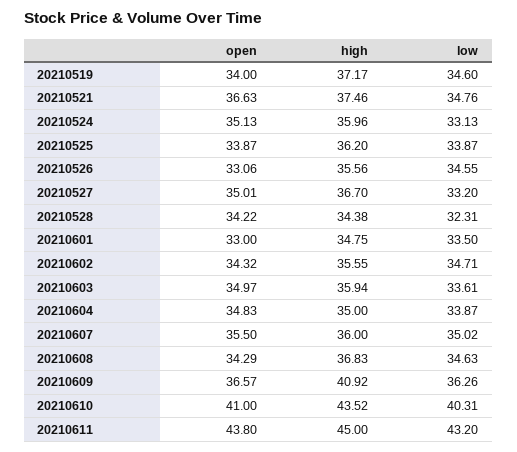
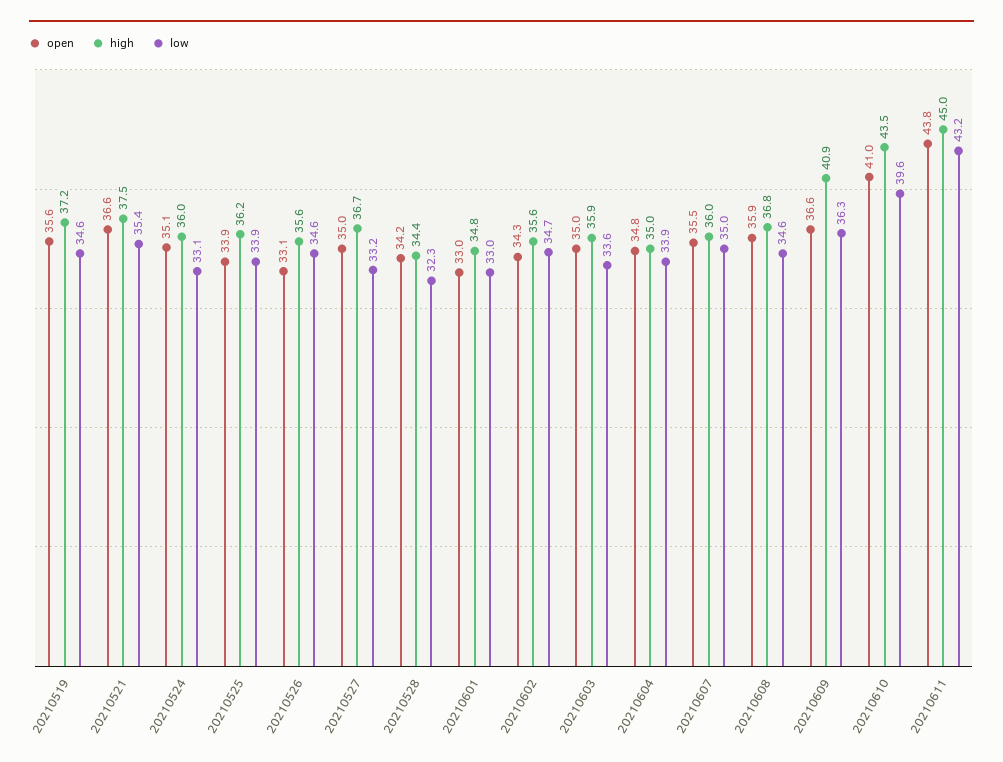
  {
    "open": {
-     "20210519": 34,
+     "20210519": 35.6,
      "20210521": 36.63,
      "20210524": 35.13,
      "20210525": 33.87,
      "20210526": 33.06,
      "20210527": 35.01,
      "20210528": 34.22,
      "20210601": 33,
      "20210602": 34.32,
      "20210603": 34.97,
      "20210604": 34.83,
      "20210607": 35.5,
-     "20210608": 34.29,
+     "20210608": 35.9,
      "20210609": 36.57,
      "20210610": 41,
      "20210611": 43.8
    },
    "high": {
      "20210519": 37.17,
      "20210521": 37.46,
      "20210524": 35.96,
      "20210525": 36.2,
      "20210526": 35.56,
      "20210527": 36.7,
      "20210528": 34.38,
      "20210601": 34.75,
      "20210602": 35.55,
      "20210603": 35.94,
      "20210604": 35,
      "20210607": 36,
      "20210608": 36.83,
      "20210609": 40.92,
      "20210610": 43.52,
      "20210611": 45
    },
    "low": {
      "20210519": 34.6,
-     "20210521": 34.76,
+     "20210521": 35.4,
      "20210524": 33.13,
      "20210525": 33.87,
      "20210526": 34.55,
      "20210527": 33.2,
      "20210528": 32.31,
-     "20210601": 33.5,
+     "20210601": 33,
      "20210602": 34.71,
      "20210603": 33.61,
      "20210604": 33.87,
      "20210607": 35.02,
      "20210608": 34.63,
      "20210609": 36.26,
-     "20210610": 40.31,
+     "20210610": 39.6,
      "20210611": 43.2
    }
  }

